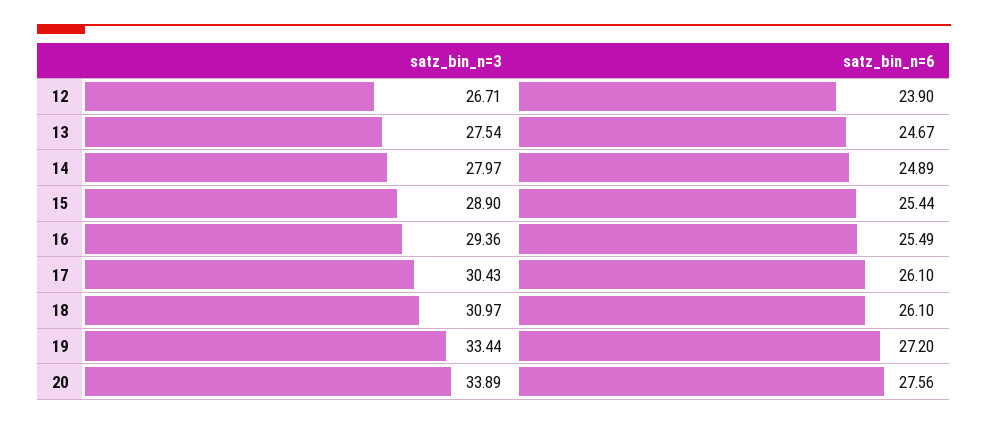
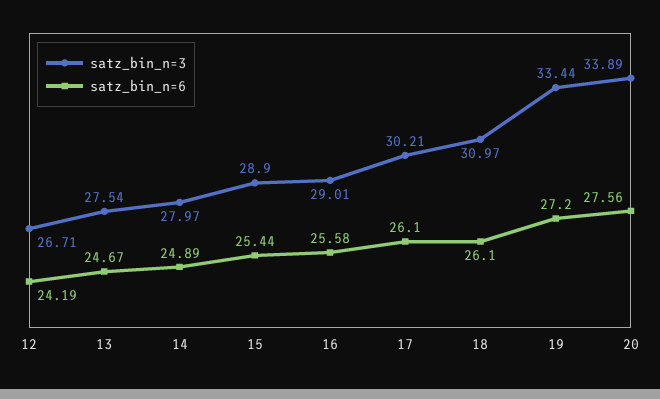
  {
    "satz_bin_n=3": {
      "12": 26.71,
      "13": 27.54,
      "14": 27.97,
      "15": 28.9,
-     "16": 29.36,
+     "16": 29.01,
-     "17": 30.43,
+     "17": 30.21,
      "18": 30.97,
      "19": 33.44,
      "20": 33.89
    },
    "satz_bin_n=6": {
-     "12": 23.9,
+     "12": 24.19,
      "13": 24.67,
      "14": 24.89,
      "15": 25.44,
-     "16": 25.49,
+     "16": 25.58,
      "17": 26.1,
      "18": 26.1,
      "19": 27.2,
      "20": 27.56
    }
  }

